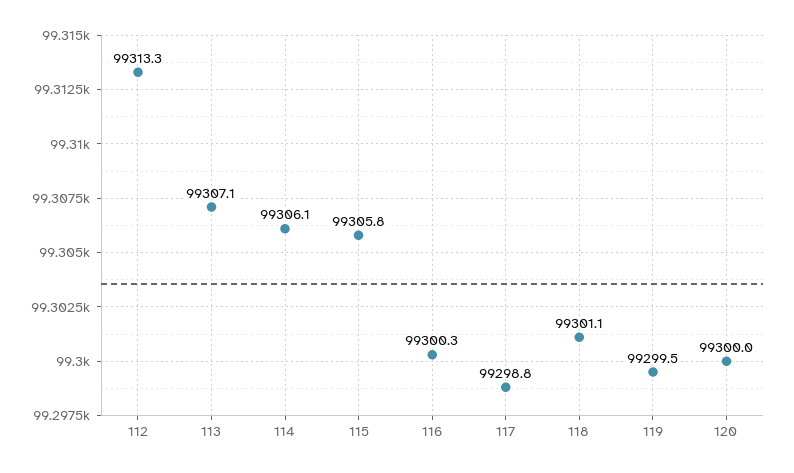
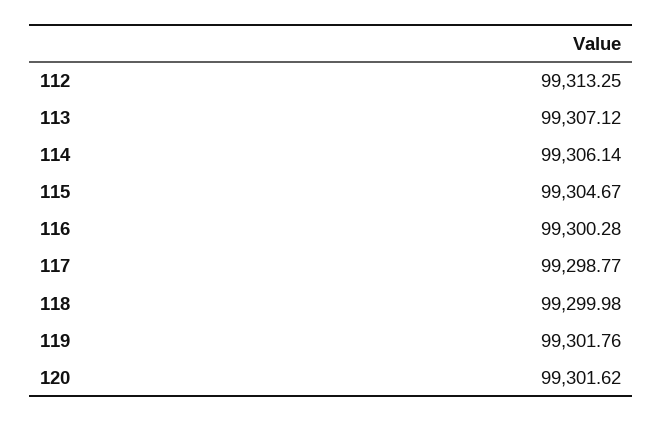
  {
    "112": 99313.25,
    "113": 99307.12,
    "114": 99306.14,
-   "115": 99305.8,
+   "115": 99304.67,
    "116": 99300.28,
    "117": 99298.77,
-   "118": 99301.1,
+   "118": 99299.98,
-   "119": 99299.5,
+   "119": 99301.76,
-   "120": 99300
+   "120": 99301.62
  }

